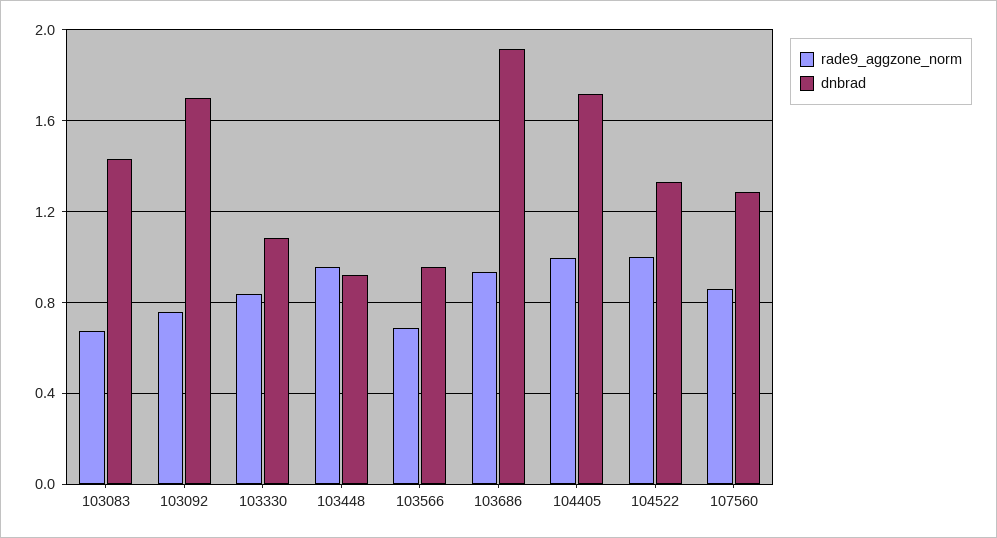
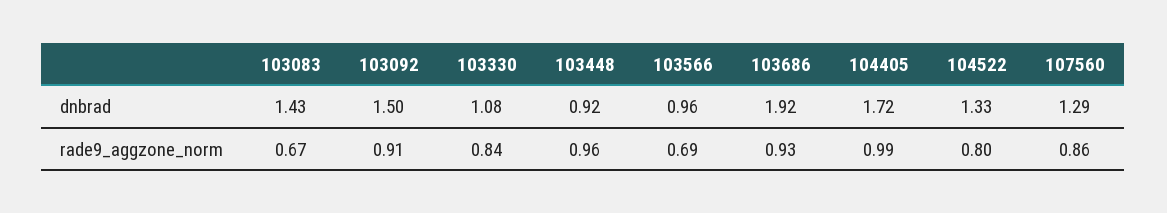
  {
    "rade9_aggzone_norm": {
      "103083": 0.67,
-     "103092": 0.75,
+     "103092": 0.91,
      "103330": 0.84,
      "103448": 0.96,
      "103566": 0.69,
      "103686": 0.93,
      "104405": 0.99,
-     "104522": 1,
+     "104522": 0.8,
      "107560": 0.86
    },
    "dnbrad": {
      "103083": 1.43,
-     "103092": 1.7,
+     "103092": 1.5,
      "103330": 1.08,
      "103448": 0.92,
      "103566": 0.96,
      "103686": 1.92,
      "104405": 1.72,
      "104522": 1.33,
      "107560": 1.29
    }
  }

